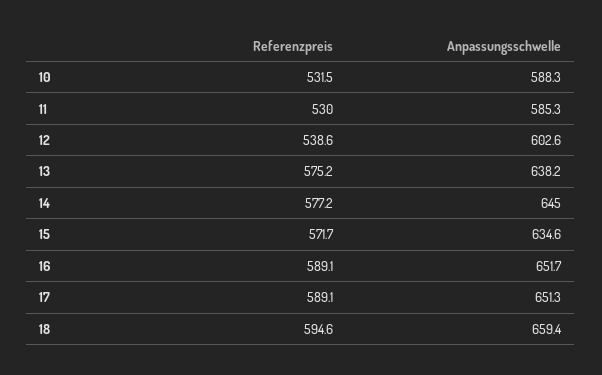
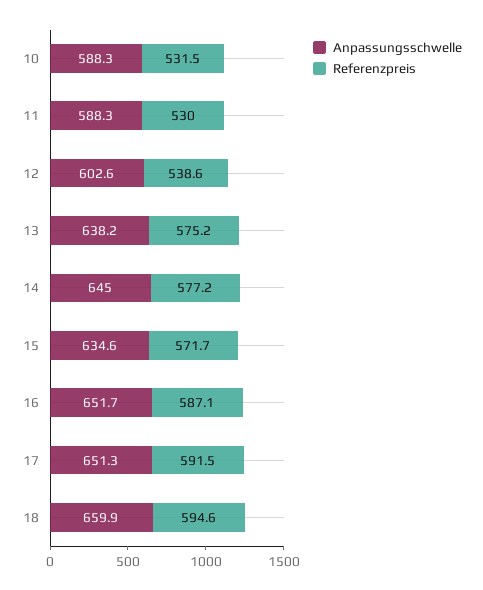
  {
    "Referenzpreis": {
      "10": 531.5,
      "11": 530,
      "12": 538.6,
      "13": 575.2,
      "14": 577.2,
      "15": 571.7,
-     "16": 589.1,
+     "16": 587.1,
-     "17": 589.1,
+     "17": 591.5,
      "18": 594.6
    },
    "Anpassungsschwelle": {
      "10": 588.3,
-     "11": 585.3,
+     "11": 588.3,
      "12": 602.6,
      "13": 638.2,
      "14": 645,
      "15": 634.6,
      "16": 651.7,
      "17": 651.3,
-     "18": 659.4
+     "18": 659.9
    }
  }

